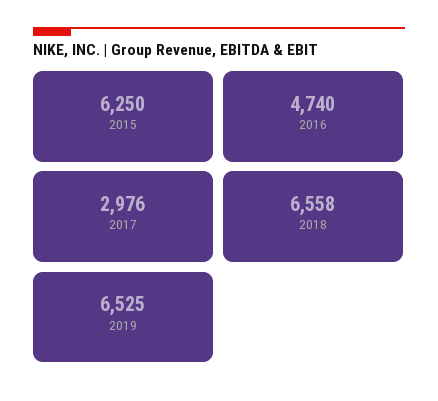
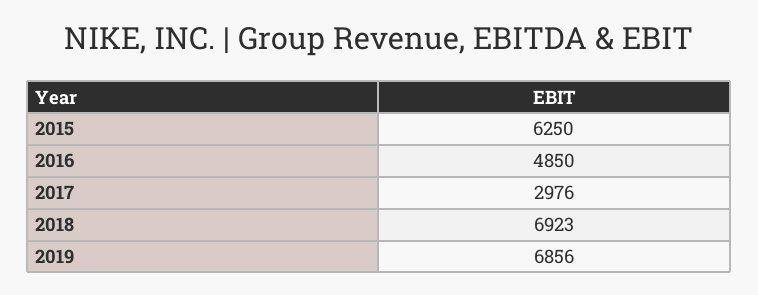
  {
    "2015": 6250,
-   "2016": 4740,
+   "2016": 4850,
    "2017": 2976,
-   "2018": 6558,
+   "2018": 6923,
-   "2019": 6525
+   "2019": 6856
  }

